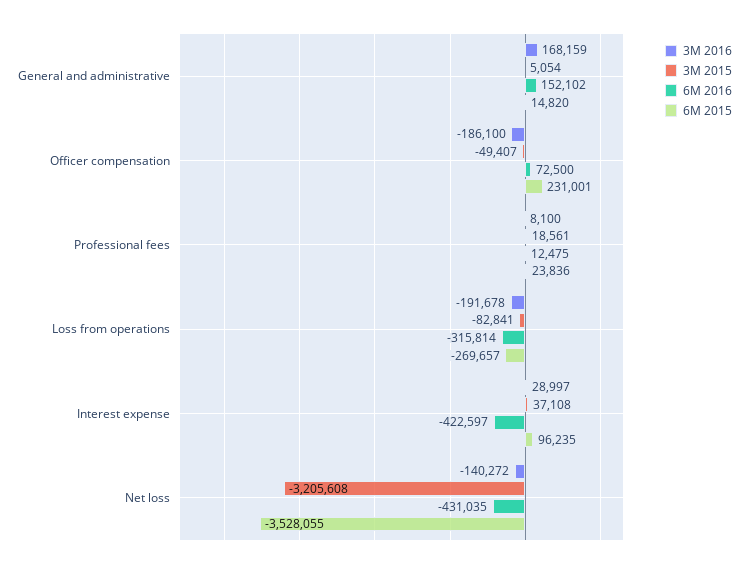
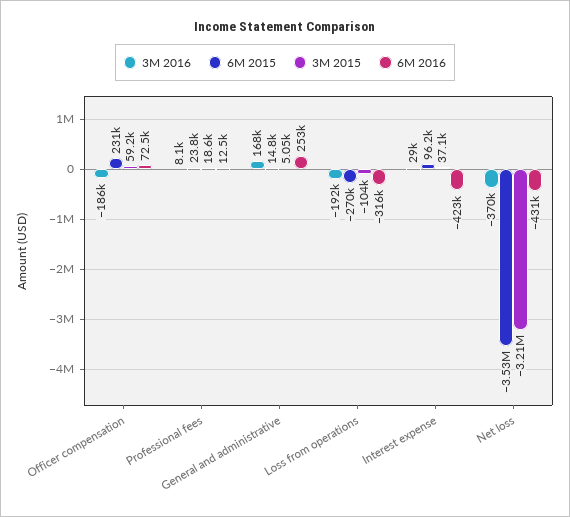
  {
    "3M 2016": {
      "General and administrative": 168159,
      "Officer compensation": -186100,
      "Professional fees": 8100,
      "Loss from operations": -191678,
      "Interest expense": 28997,
-     "Net loss": -140272
+     "Net loss": -370000
    },
    "3M 2015": {
      "General and administrative": 5054,
-     "Officer compensation": -49407,
+     "Officer compensation": 59200,
      "Professional fees": 18561,
-     "Loss from operations": -82841,
+     "Loss from operations": -104000,
      "Interest expense": 37108,
      "Net loss": -3205608
    },
    "6M 2016": {
-     "General and administrative": 152102,
+     "General and administrative": 253000,
      "Officer compensation": 72500,
      "Professional fees": 12475,
      "Loss from operations": -315814,
      "Interest expense": -422597,
      "Net loss": -431035
    },
    "6M 2015": {
      "General and administrative": 14820,
      "Officer compensation": 231001,
      "Professional fees": 23836,
      "Loss from operations": -269657,
      "Interest expense": 96235,
      "Net loss": -3528055
    }
  }

